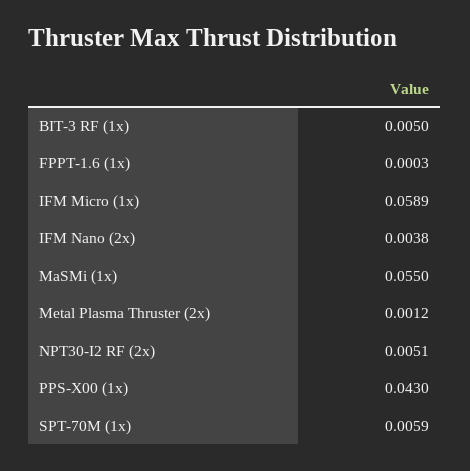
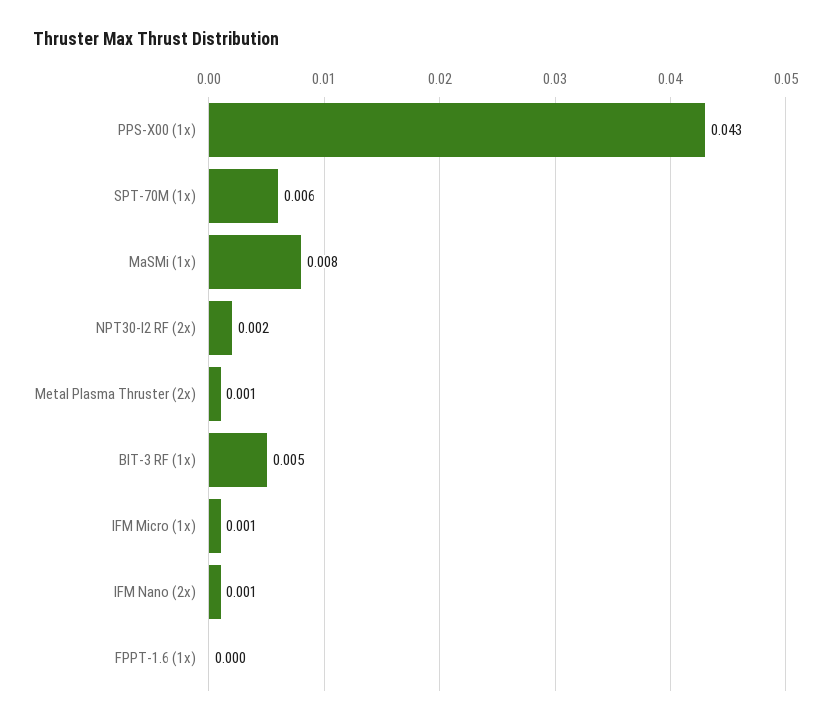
  {
    "BIT-3 RF (1x)": 0.005,
    "FPPT-1.6 (1x)": 0.0003,
-   "IFM Micro (1x)": 0.0589,
+   "IFM Micro (1x)": 0.001,
-   "IFM Nano (2x)": 0.0038,
+   "IFM Nano (2x)": 0.001,
-   "MaSMi (1x)": 0.055,
+   "MaSMi (1x)": 0.008,
    "Metal Plasma Thruster (2x)": 0.0012,
-   "NPT30-I2 RF (2x)": 0.0051,
+   "NPT30-I2 RF (2x)": 0.002,
    "PPS-X00 (1x)": 0.043,
    "SPT-70M (1x)": 0.0059
  }

